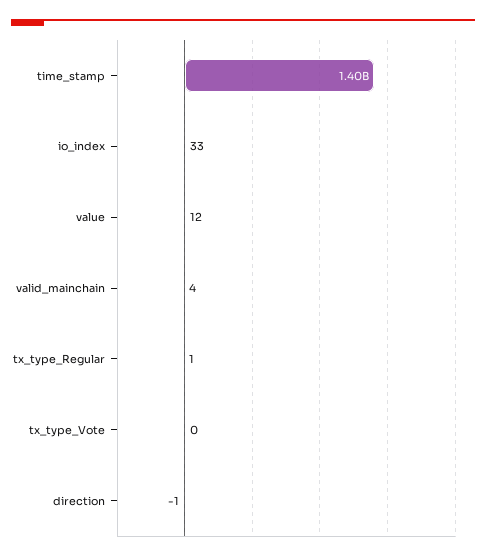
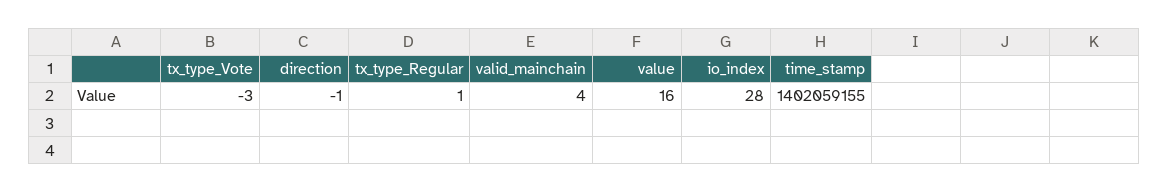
  {
    "time_stamp": 1402059155,
-   "io_index": 33,
+   "io_index": 28,
-   "value": 12,
+   "value": 16,
    "valid_mainchain": 4,
    "tx_type_Regular": 1,
-   "tx_type_Vote": 0,
+   "tx_type_Vote": -3,
    "direction": -1
  }

